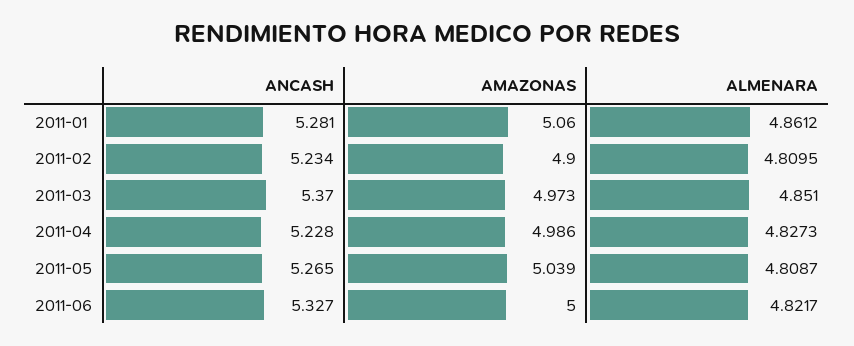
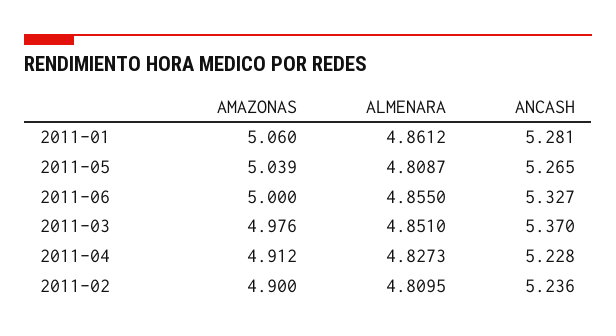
  {
    "ANCASH": {
      "2011-01": 5.281,
-     "2011-02": 5.234,
+     "2011-02": 5.236,
      "2011-03": 5.37,
      "2011-04": 5.228,
      "2011-05": 5.265,
      "2011-06": 5.327
    },
    "AMAZONAS": {
      "2011-01": 5.06,
      "2011-02": 4.9,
-     "2011-03": 4.973,
+     "2011-03": 4.976,
-     "2011-04": 4.986,
+     "2011-04": 4.912,
      "2011-05": 5.039,
      "2011-06": 5
    },
    "ALMENARA": {
      "2011-01": 4.8612,
      "2011-02": 4.8095,
      "2011-03": 4.851,
      "2011-04": 4.8273,
      "2011-05": 4.8087,
-     "2011-06": 4.8217
+     "2011-06": 4.855
    }
  }

